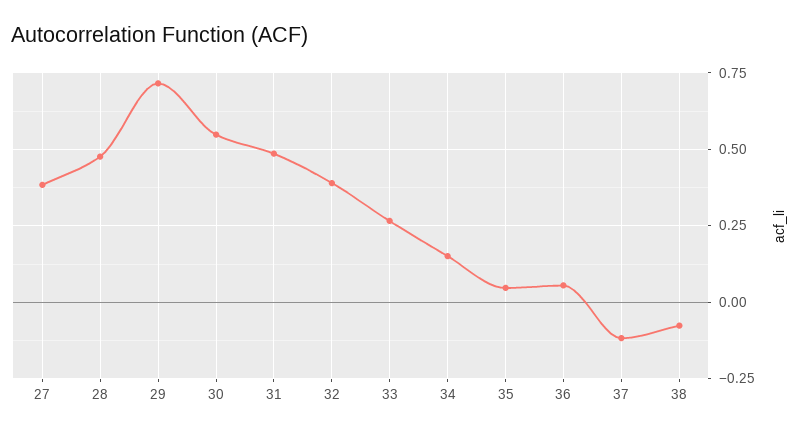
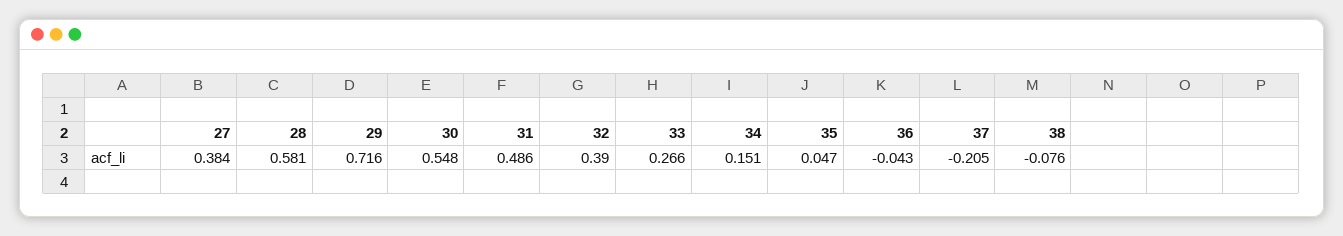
  {
    "27": 0.384,
-   "28": 0.475,
+   "28": 0.581,
    "29": 0.716,
    "30": 0.548,
    "31": 0.486,
    "32": 0.39,
    "33": 0.266,
    "34": 0.151,
    "35": 0.047,
-   "36": 0.05,
+   "36": -0.043,
-   "37": -0.125,
+   "37": -0.205,
    "38": -0.076
  }

